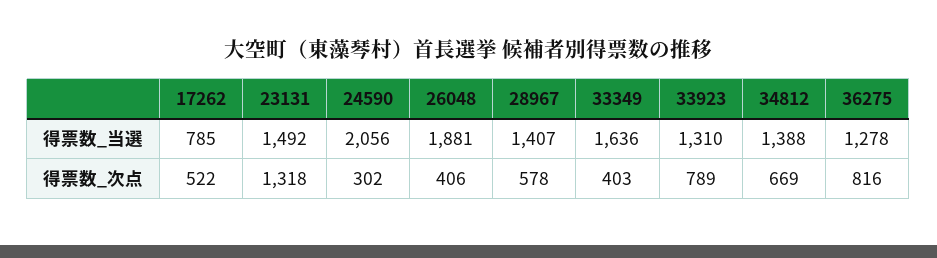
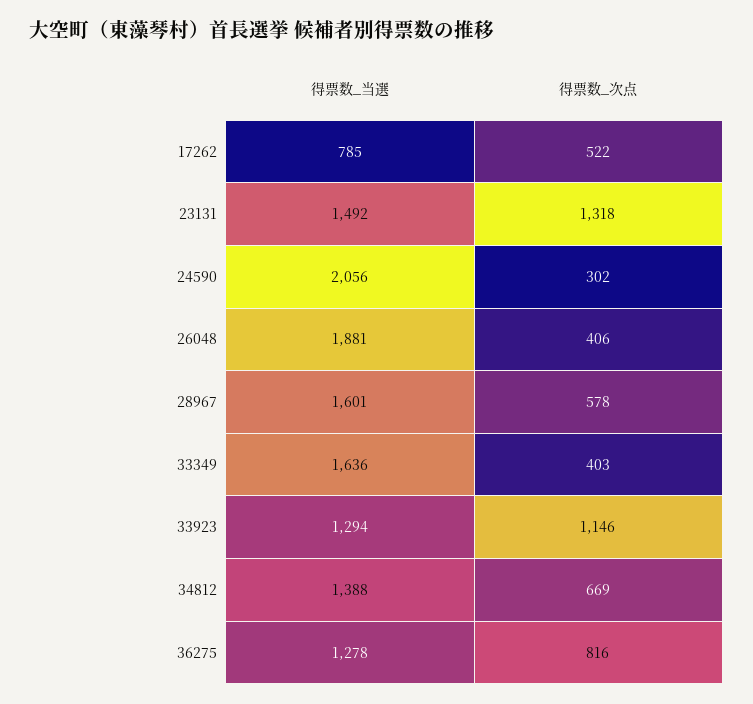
  {
    "17262": {
      "得票数_当選": 785,
      "得票数_次点": 522
    },
    "23131": {
      "得票数_当選": 1492,
      "得票数_次点": 1318
    },
    "24590": {
      "得票数_当選": 2056,
      "得票数_次点": 302
    },
    "26048": {
      "得票数_当選": 1881,
      "得票数_次点": 406
    },
    "28967": {
-     "得票数_当選": 1407,
+     "得票数_当選": 1601,
      "得票数_次点": 578
    },
    "33349": {
      "得票数_当選": 1636,
      "得票数_次点": 403
    },
    "33923": {
-     "得票数_当選": 1310,
+     "得票数_当選": 1294,
-     "得票数_次点": 789
+     "得票数_次点": 1146
    },
    "34812": {
      "得票数_当選": 1388,
      "得票数_次点": 669
    },
    "36275": {
      "得票数_当選": 1278,
      "得票数_次点": 816
    }
  }

